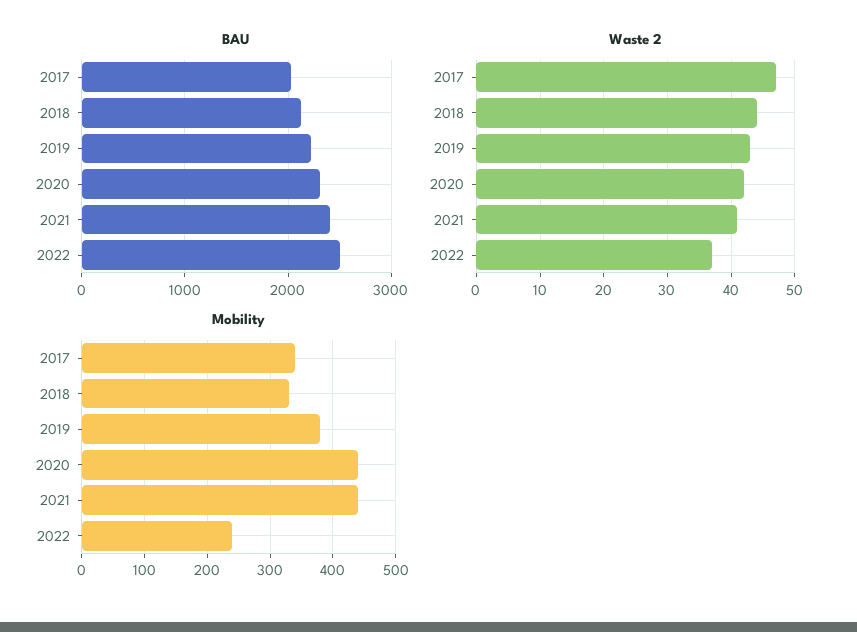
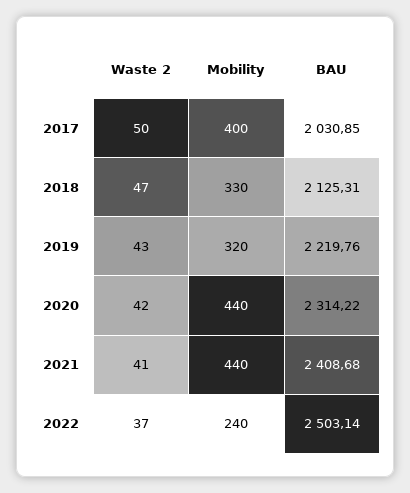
  {
    "BAU": {
      "2017": 2030.85,
      "2018": 2125.31,
      "2019": 2219.76,
      "2020": 2314.22,
      "2021": 2408.68,
      "2022": 2503.14
    },
    "Waste 2": {
-     "2017": 47,
+     "2017": 50,
-     "2018": 44,
+     "2018": 47,
      "2019": 43,
      "2020": 42,
      "2021": 41,
      "2022": 37
    },
    "Mobility": {
-     "2017": 340,
+     "2017": 400,
      "2018": 330,
-     "2019": 380,
+     "2019": 320,
      "2020": 440,
      "2021": 440,
      "2022": 240
    }
  }

